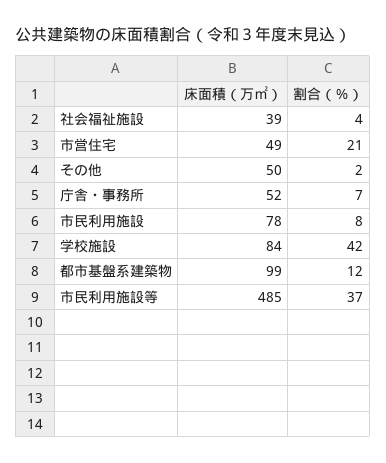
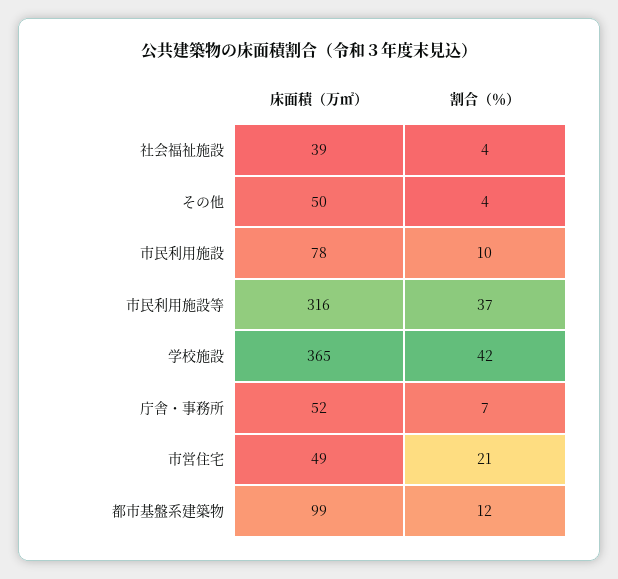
  {
    "床面積（万㎡）": {
      "社会福祉施設": 39,
      "市営住宅": 49,
      "その他": 50,
      "庁舎・事務所": 52,
      "市民利用施設": 78,
-     "学校施設": 84,
+     "学校施設": 365,
      "都市基盤系建築物": 99,
-     "市民利用施設等": 485
+     "市民利用施設等": 316
    },
    "割合（％）": {
      "社会福祉施設": 4,
      "市営住宅": 21,
-     "その他": 2,
+     "その他": 4,
      "庁舎・事務所": 7,
-     "市民利用施設": 8,
+     "市民利用施設": 10,
      "学校施設": 42,
      "都市基盤系建築物": 12,
      "市民利用施設等": 37
    }
  }

